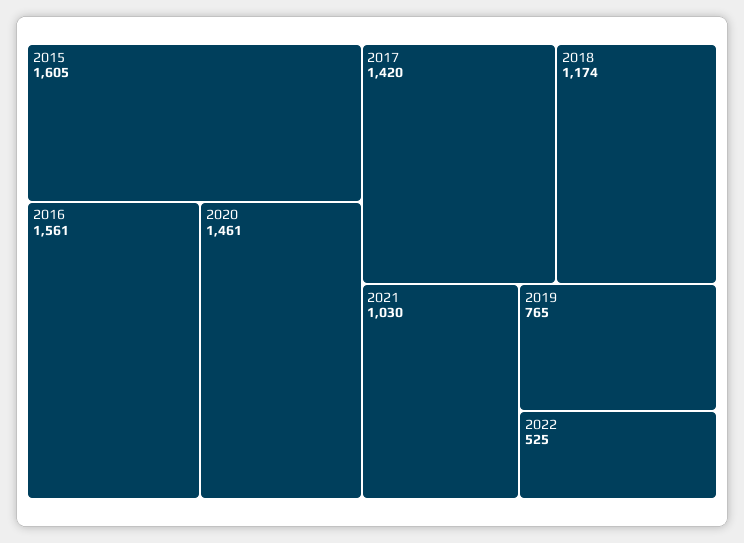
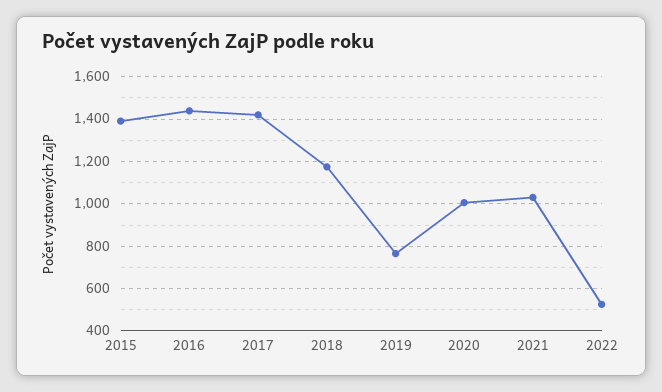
  {
-   "2015": 1605,
+   "2015": 1400,
-   "2016": 1561,
+   "2016": 1450,
-   "2020": 1461,
+   "2020": 1000,
    "2017": 1420,
    "2018": 1174,
    "2021": 1030,
    "2019": 765,
    "2022": 525
  }

